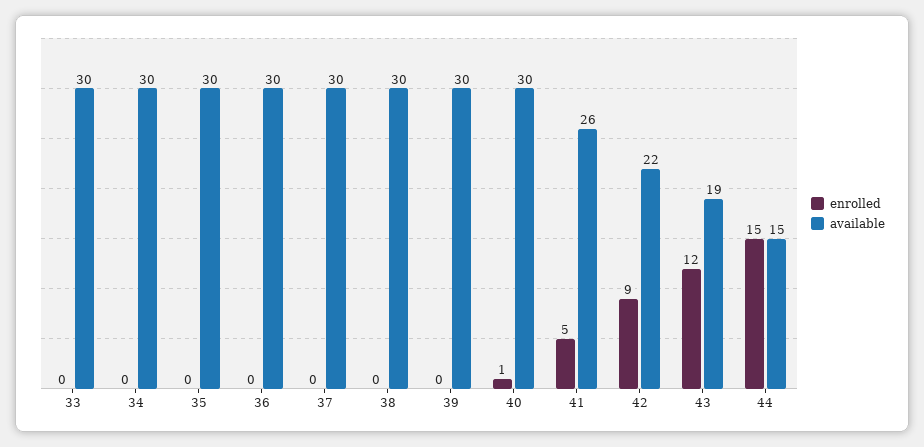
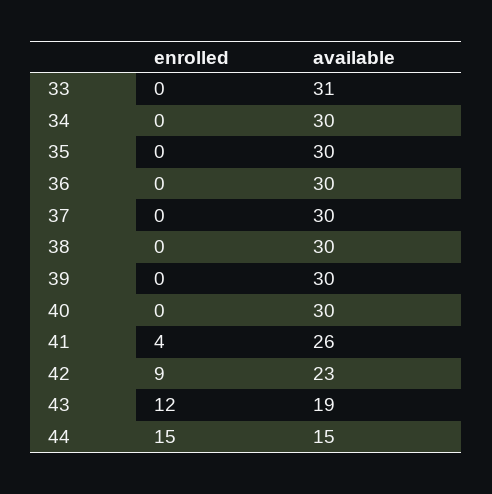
  {
    "enrolled": {
      "33": 0,
      "34": 0,
      "35": 0,
      "36": 0,
      "37": 0,
      "38": 0,
      "39": 0,
-     "40": 1,
+     "40": 0,
-     "41": 5,
+     "41": 4,
      "42": 9,
      "43": 12,
      "44": 15
    },
    "available": {
-     "33": 30,
+     "33": 31,
      "34": 30,
      "35": 30,
      "36": 30,
      "37": 30,
      "38": 30,
      "39": 30,
      "40": 30,
      "41": 26,
-     "42": 22,
+     "42": 23,
      "43": 19,
      "44": 15
    }
  }

